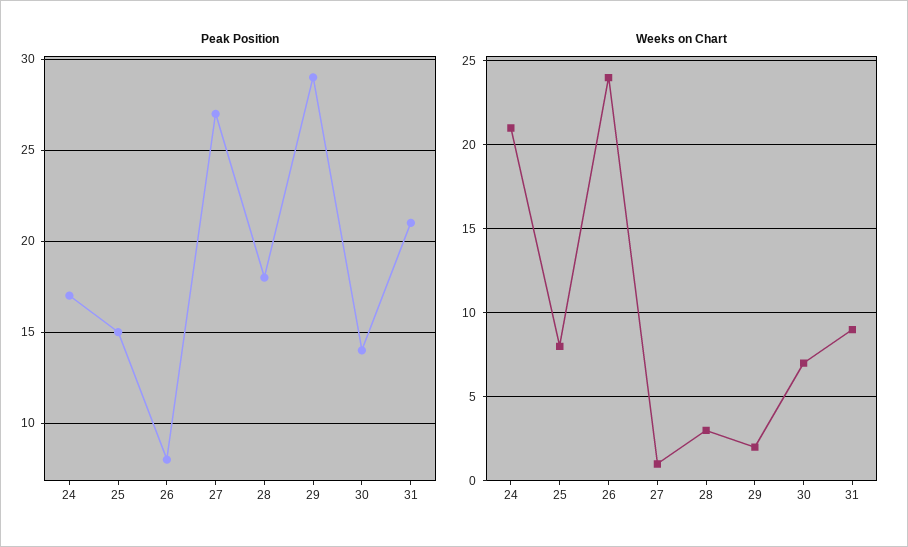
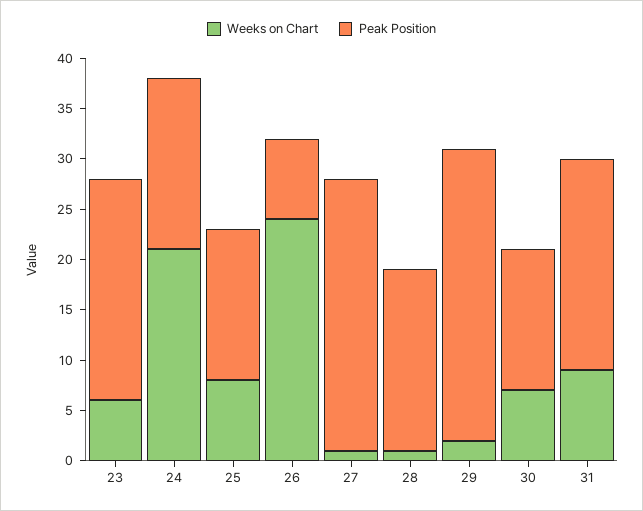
  {
    "Peak Position": {
      "24": 17,
      "25": 15,
      "26": 8,
      "27": 27,
      "28": 18,
      "29": 29,
      "30": 14,
-     "31": 21
+     "31": 21,
+     "23": 22
    },
    "Weeks on Chart": {
      "24": 21,
      "25": 8,
      "26": 24,
      "27": 1,
-     "28": 3,
+     "28": 1,
      "29": 2,
      "30": 7,
-     "31": 9
+     "31": 9,
+     "23": 6
    }
  }

